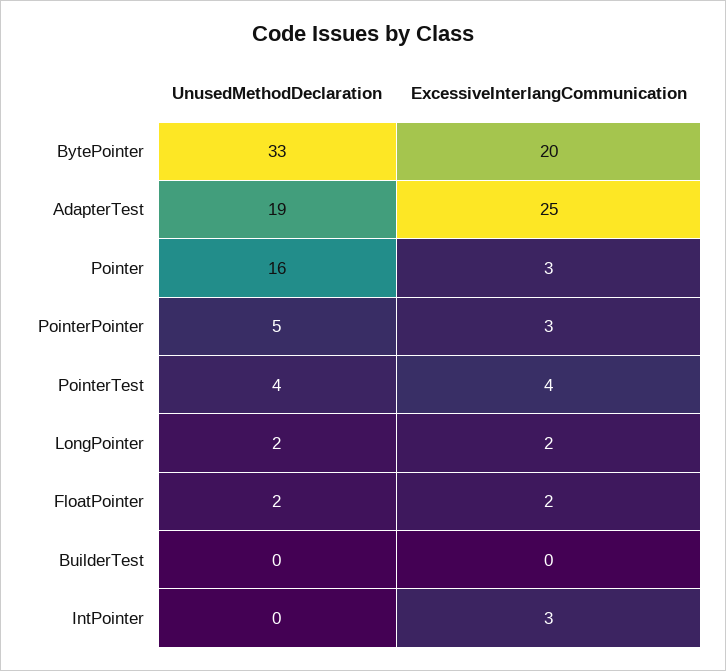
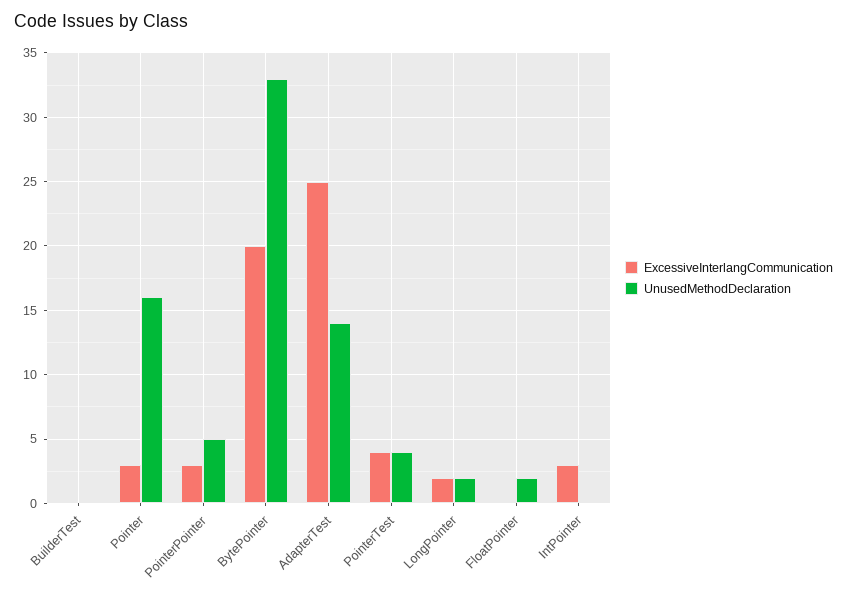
  {
    "UnusedMethodDeclaration": {
      "BytePointer": 33,
-     "AdapterTest": 19,
+     "AdapterTest": 14,
      "Pointer": 16,
      "PointerPointer": 5,
      "PointerTest": 4,
      "LongPointer": 2,
      "FloatPointer": 2,
      "BuilderTest": 0,
      "IntPointer": 0
    },
    "ExcessiveInterlangCommunication": {
      "BytePointer": 20,
      "AdapterTest": 25,
      "Pointer": 3,
      "PointerPointer": 3,
      "PointerTest": 4,
      "LongPointer": 2,
-     "FloatPointer": 2,
+     "FloatPointer": 0,
      "BuilderTest": 0,
      "IntPointer": 3
    }
  }

